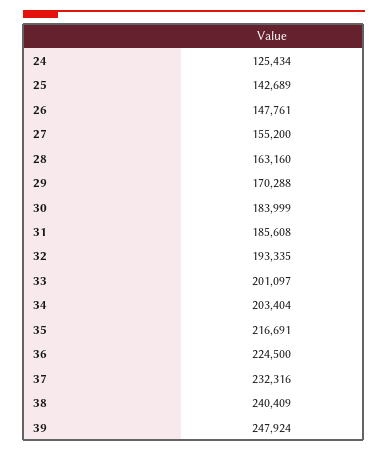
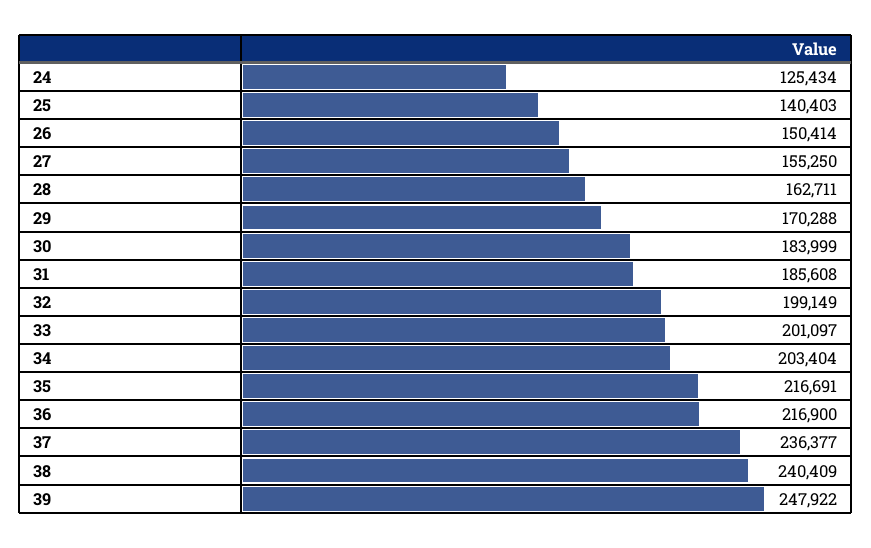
  {
    "24": 125434,
-   "25": 142689,
+   "25": 140403,
-   "26": 147761,
+   "26": 150414,
-   "27": 155200,
+   "27": 155250,
-   "28": 163160,
+   "28": 162711,
    "29": 170288,
    "30": 183999,
    "31": 185608,
-   "32": 193335,
+   "32": 199149,
    "33": 201097,
    "34": 203404,
    "35": 216691,
-   "36": 224500,
+   "36": 216900,
-   "37": 232316,
+   "37": 236377,
    "38": 240409,
-   "39": 247924
+   "39": 247922
  }

